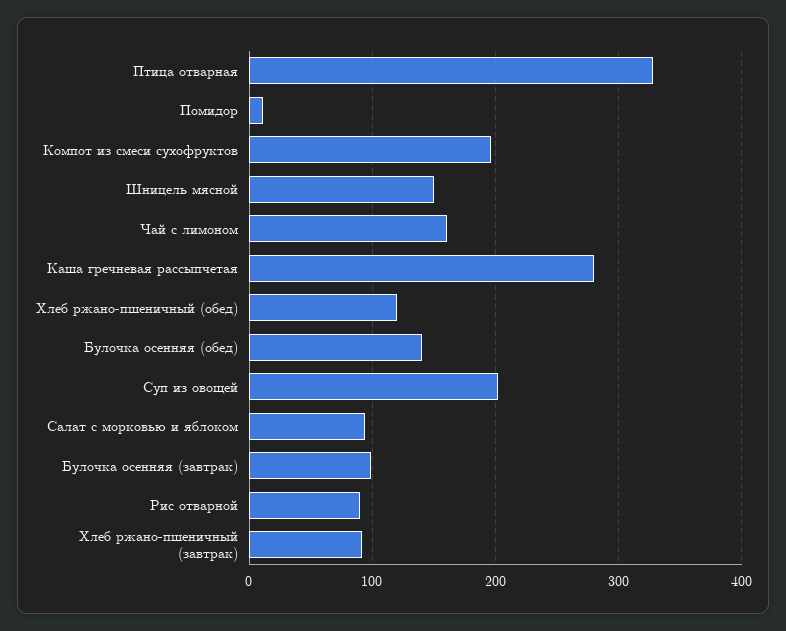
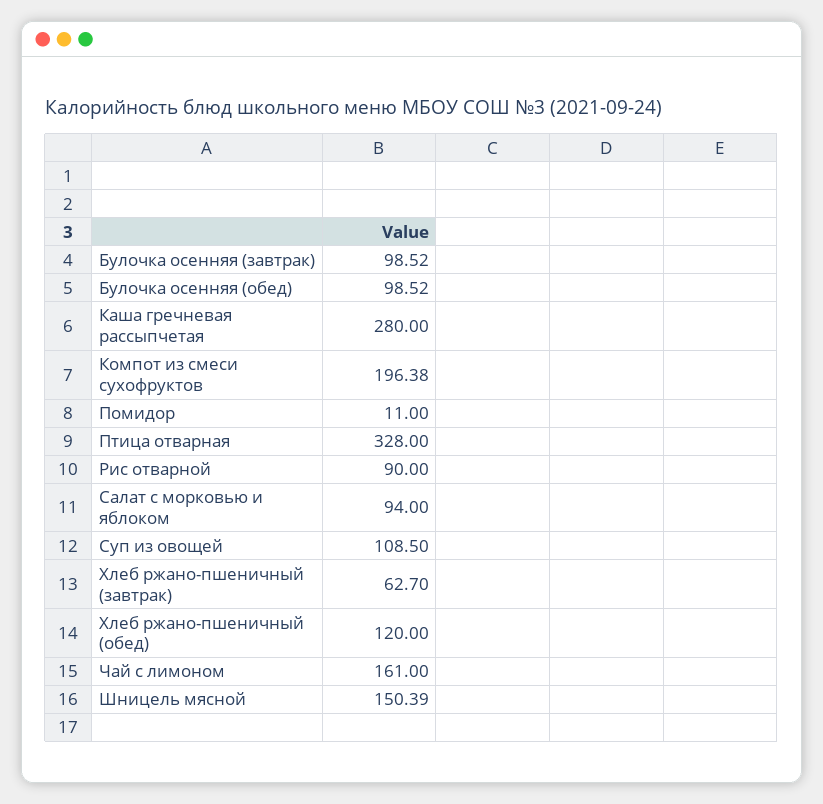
  {
    "Птица отварная": 328,
    "Помидор": 11,
    "Компот из смеси сухофруктов": 196.38,
    "Шницель мясной": 150.39,
    "Чай с лимоном": 161,
    "Каша гречневая рассыпчетая": 280,
    "Хлеб ржано-пшеничный (обед)": 120,
-   "Булочка осенняя (обед)": 140,
+   "Булочка осенняя (обед)": 98.52,
-   "Суп из овощей": 200,
+   "Суп из овощей": 108.5,
    "Салат с морковью и яблоком": 94,
    "Булочка осенняя (завтрак)": 98.52,
    "Рис отварной": 90,
-   "Хлеб ржано-пшеничный (завтрак)": 90
+   "Хлеб ржано-пшеничный (завтрак)": 62.7
  }

